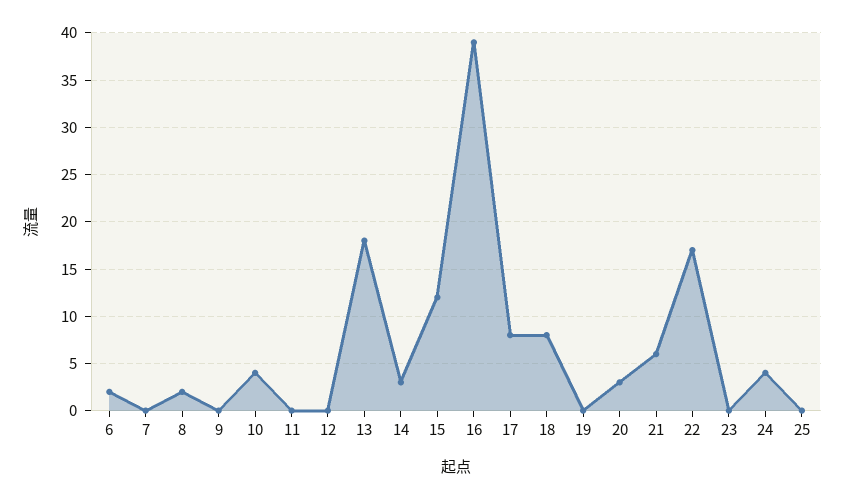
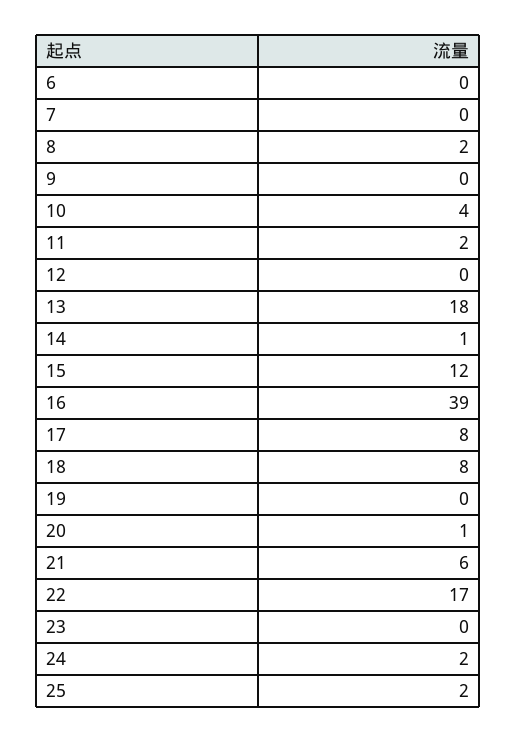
  {
-   "6": 2,
+   "6": 0,
    "7": 0,
    "8": 2,
    "9": 0,
    "10": 4,
-   "11": 0,
+   "11": 2,
    "12": 0,
    "13": 18,
-   "14": 3,
+   "14": 1,
    "15": 12,
    "16": 39,
    "17": 8,
    "18": 8,
    "19": 0,
-   "20": 3,
+   "20": 1,
    "21": 6,
    "22": 17,
    "23": 0,
-   "24": 4,
+   "24": 2,
-   "25": 0
+   "25": 2
  }

